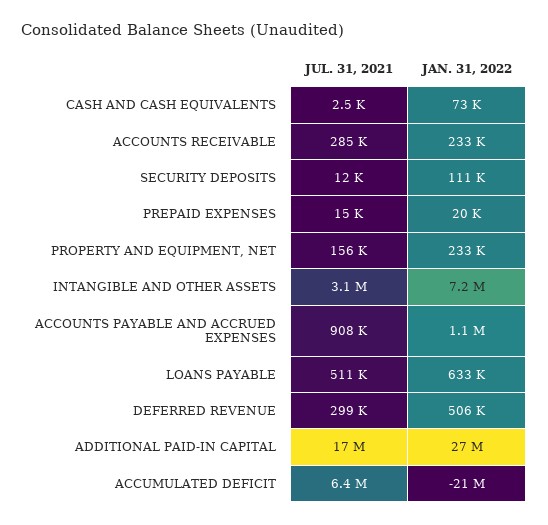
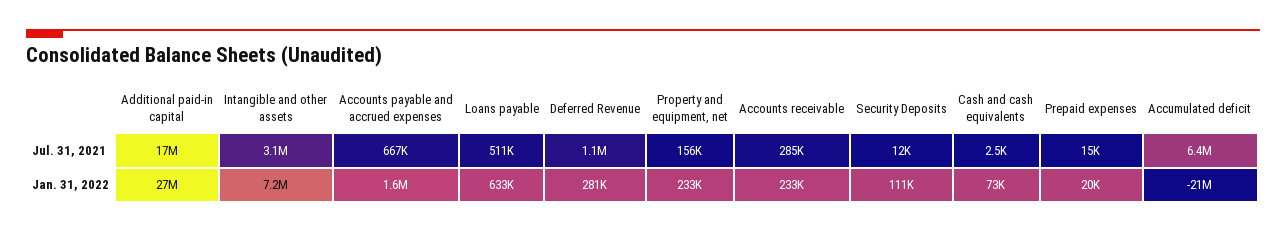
  {
    "JUL. 31, 2021": {
      "CASH AND CASH EQUIVALENTS": 2500,
      "ACCOUNTS RECEIVABLE": 285000,
      "SECURITY DEPOSITS": 12000,
      "PREPAID EXPENSES": 15000,
      "PROPERTY AND EQUIPMENT, NET": 156000,
      "INTANGIBLE AND OTHER ASSETS": 3100000,
-     "ACCOUNTS PAYABLE AND ACCRUED EXPENSES": 908000,
+     "ACCOUNTS PAYABLE AND ACCRUED EXPENSES": 667000,
      "LOANS PAYABLE": 511000,
-     "DEFERRED REVENUE": 299000,
+     "DEFERRED REVENUE": 1100000,
      "ADDITIONAL PAID-IN CAPITAL": 17000000,
      "ACCUMULATED DEFICIT": 6400000
    },
    "JAN. 31, 2022": {
      "CASH AND CASH EQUIVALENTS": 73000,
      "ACCOUNTS RECEIVABLE": 233000,
      "SECURITY DEPOSITS": 111000,
      "PREPAID EXPENSES": 20000,
      "PROPERTY AND EQUIPMENT, NET": 233000,
      "INTANGIBLE AND OTHER ASSETS": 7200000,
-     "ACCOUNTS PAYABLE AND ACCRUED EXPENSES": 1100000,
+     "ACCOUNTS PAYABLE AND ACCRUED EXPENSES": 1600000,
      "LOANS PAYABLE": 633000,
-     "DEFERRED REVENUE": 506000,
+     "DEFERRED REVENUE": 281000,
      "ADDITIONAL PAID-IN CAPITAL": 27000000,
      "ACCUMULATED DEFICIT": -21000000
    }
  }

